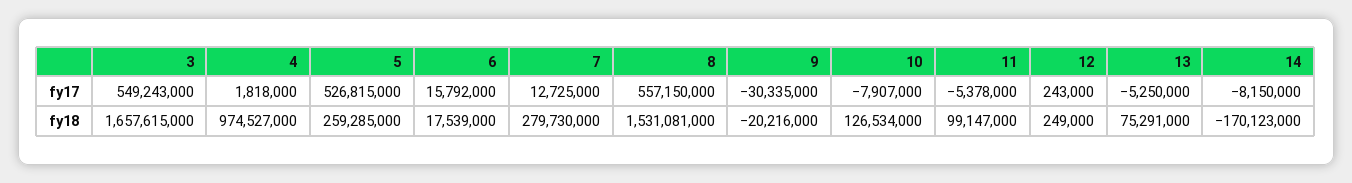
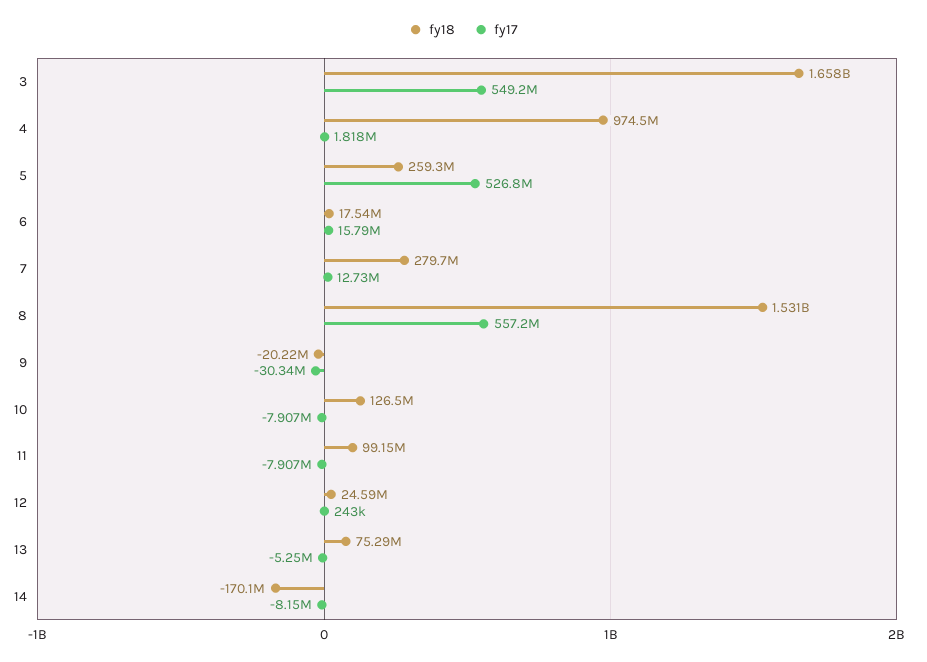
  {
    "fy17": {
      "3": 549243000,
      "4": 1818000,
      "5": 526815000,
      "6": 15792000,
      "7": 12725000,
      "8": 557150000,
      "9": -30335000,
      "10": -7907000,
-     "11": -5378000,
+     "11": -7907000,
      "12": 243000,
      "13": -5250000,
      "14": -8150000
    },
    "fy18": {
      "3": 1657615000,
      "4": 974527000,
      "5": 259285000,
      "6": 17539000,
      "7": 279730000,
      "8": 1531081000,
      "9": -20216000,
      "10": 126534000,
      "11": 99147000,
-     "12": 249000,
+     "12": 24590000,
      "13": 75291000,
      "14": -170123000
    }
  }

